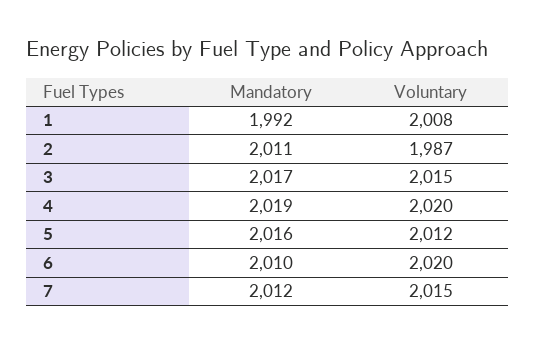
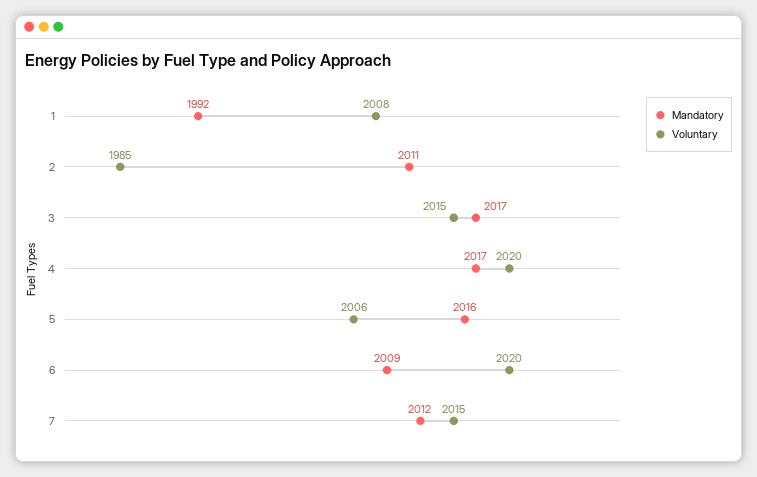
  {
    "Mandatory": {
      "1": 1992,
      "2": 2011,
      "3": 2017,
-     "4": 2019,
+     "4": 2017,
      "5": 2016,
-     "6": 2010,
+     "6": 2009,
      "7": 2012
    },
    "Voluntary": {
      "1": 2008,
-     "2": 1987,
+     "2": 1985,
      "3": 2015,
      "4": 2020,
-     "5": 2012,
+     "5": 2006,
      "6": 2020,
      "7": 2015
    }
  }

